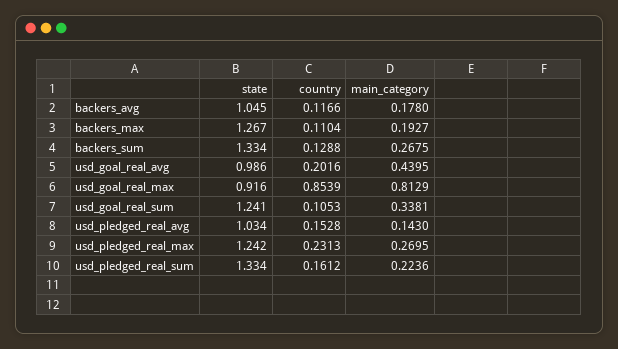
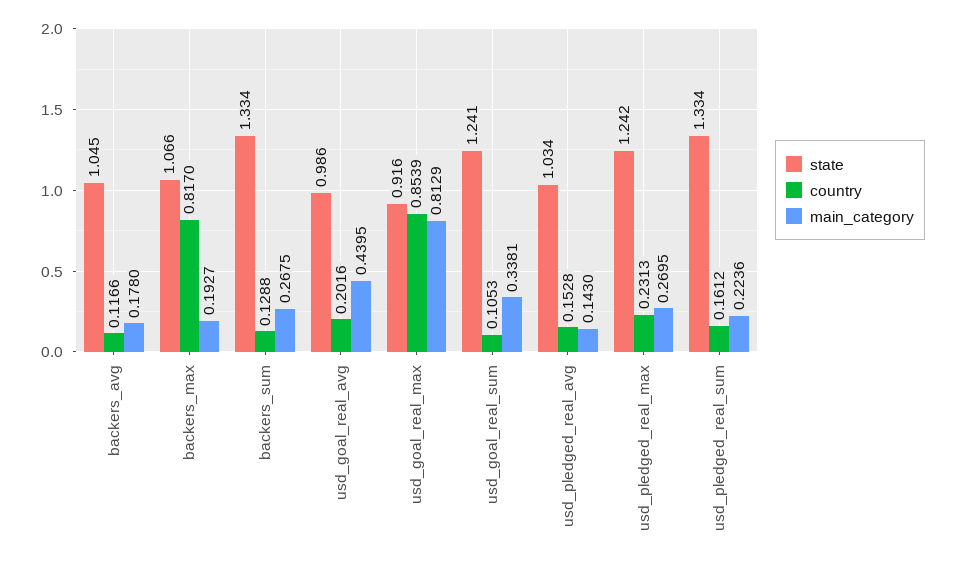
  {
    "state": {
      "backers_avg": 1.045,
-     "backers_max": 1.267,
+     "backers_max": 1.066,
      "backers_sum": 1.334,
      "usd_goal_real_avg": 0.986,
      "usd_goal_real_max": 0.916,
      "usd_goal_real_sum": 1.241,
      "usd_pledged_real_avg": 1.034,
      "usd_pledged_real_max": 1.242,
      "usd_pledged_real_sum": 1.334
    },
    "country": {
      "backers_avg": 0.1166,
-     "backers_max": 0.1104,
+     "backers_max": 0.817,
      "backers_sum": 0.1288,
      "usd_goal_real_avg": 0.2016,
      "usd_goal_real_max": 0.8539,
      "usd_goal_real_sum": 0.1053,
      "usd_pledged_real_avg": 0.1528,
      "usd_pledged_real_max": 0.2313,
      "usd_pledged_real_sum": 0.1612
    },
    "main_category": {
      "backers_avg": 0.178,
      "backers_max": 0.1927,
      "backers_sum": 0.2675,
      "usd_goal_real_avg": 0.4395,
      "usd_goal_real_max": 0.8129,
      "usd_goal_real_sum": 0.3381,
      "usd_pledged_real_avg": 0.143,
      "usd_pledged_real_max": 0.2695,
      "usd_pledged_real_sum": 0.2236
    }
  }

